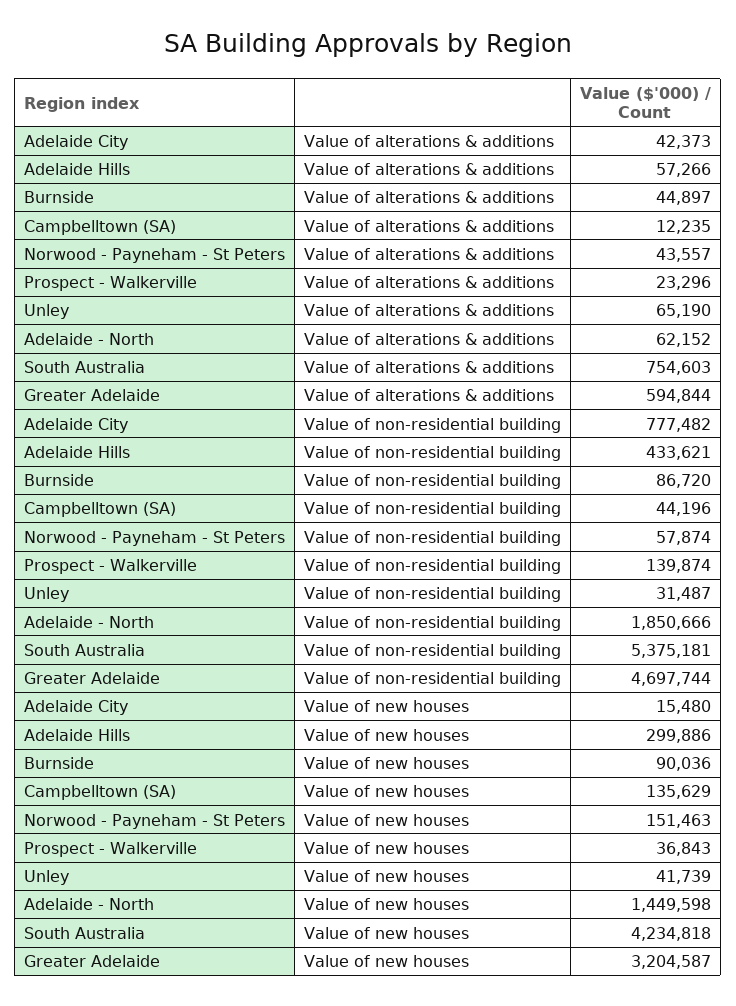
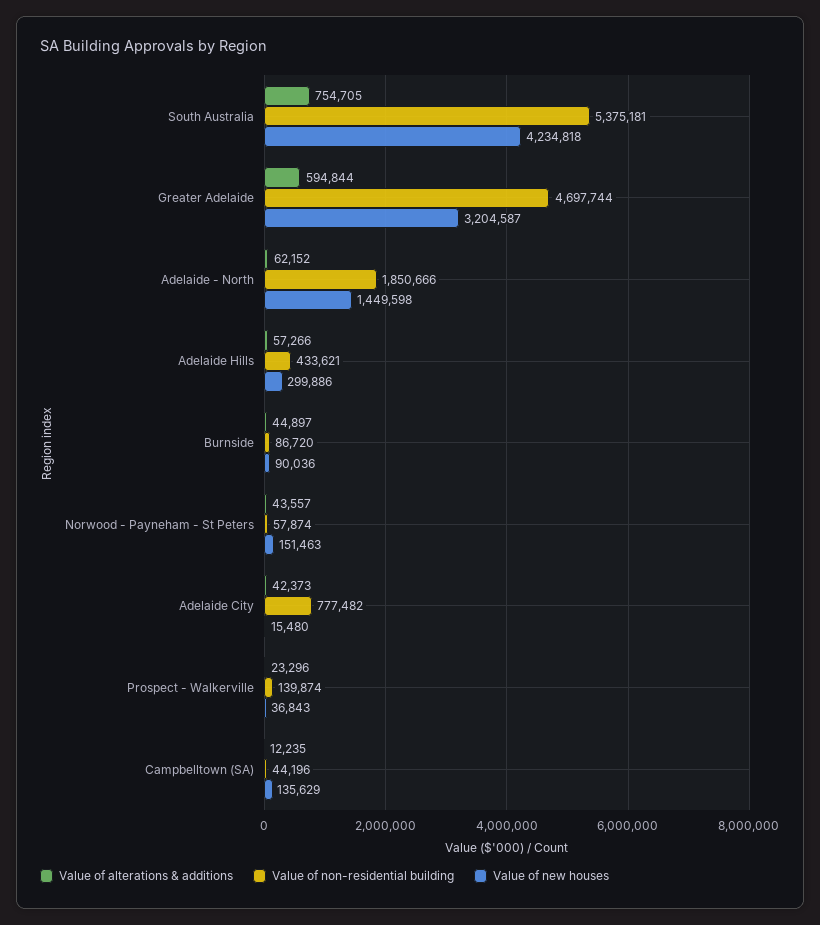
  {
    "Value of alterations & additions": {
      "Adelaide City": 42373,
      "Adelaide Hills": 57266,
      "Burnside": 44897,
      "Campbelltown (SA)": 12235,
      "Norwood - Payneham - St Peters": 43557,
      "Prospect - Walkerville": 23296,
-     "Unley": 65190,
      "Adelaide - North": 62152,
-     "South Australia": 754603,
+     "South Australia": 754705,
      "Greater Adelaide": 594844
    },
    "Value of non-residential building": {
      "Adelaide City": 777482,
      "Adelaide Hills": 433621,
      "Burnside": 86720,
      "Campbelltown (SA)": 44196,
      "Norwood - Payneham - St Peters": 57874,
      "Prospect - Walkerville": 139874,
-     "Unley": 31487,
      "Adelaide - North": 1850666,
      "South Australia": 5375181,
      "Greater Adelaide": 4697744
    },
    "Value of new houses": {
      "Adelaide City": 15480,
      "Adelaide Hills": 299886,
      "Burnside": 90036,
      "Campbelltown (SA)": 135629,
      "Norwood - Payneham - St Peters": 151463,
      "Prospect - Walkerville": 36843,
-     "Unley": 41739,
      "Adelaide - North": 1449598,
      "South Australia": 4234818,
      "Greater Adelaide": 3204587
    }
  }

